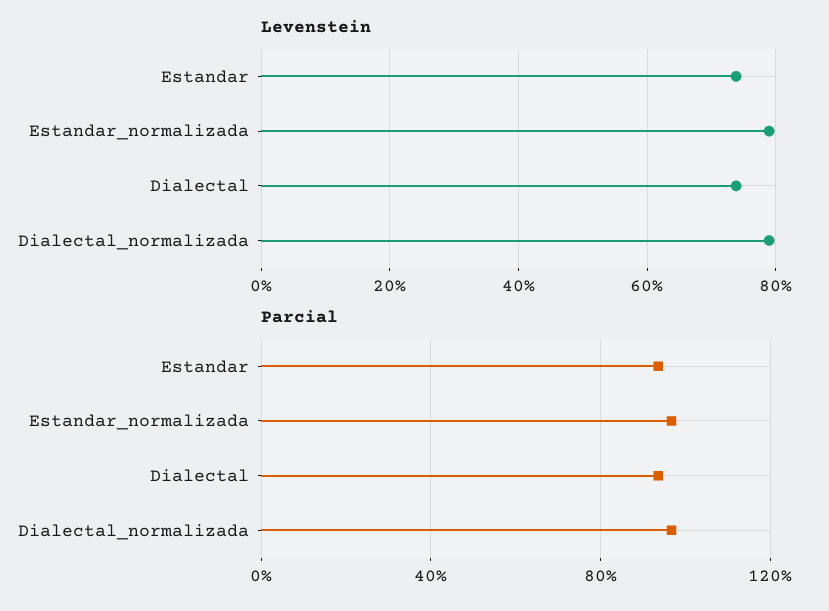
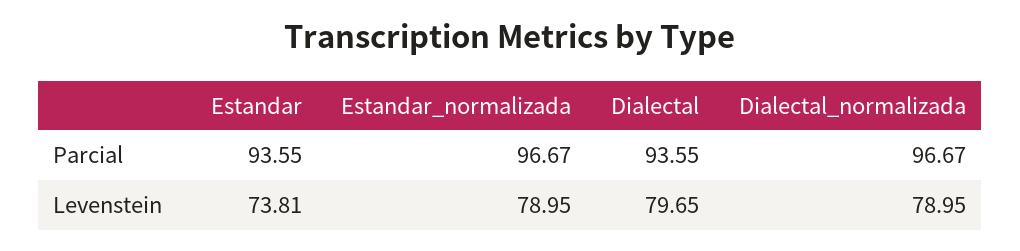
  {
    "Levenstein": {
      "Estandar": 73.81,
      "Estandar_normalizada": 78.95,
-     "Dialectal": 74,
+     "Dialectal": 79.65,
      "Dialectal_normalizada": 78.95
    },
    "Parcial": {
      "Estandar": 93.55,
      "Estandar_normalizada": 96.67,
      "Dialectal": 93.55,
      "Dialectal_normalizada": 96.67
    }
  }

